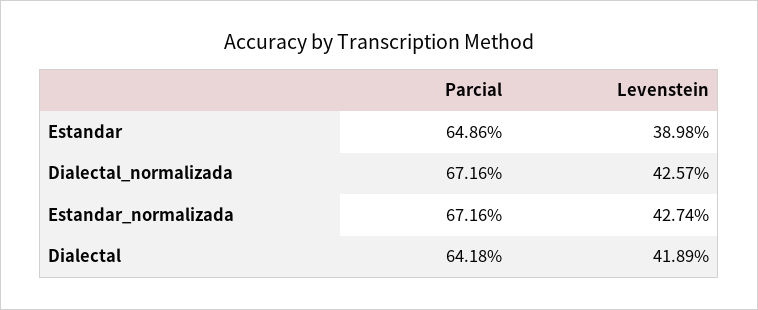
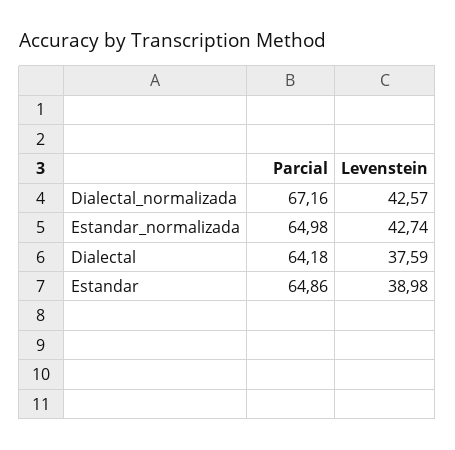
  {
    "Parcial": {
      "Estandar": 64.86,
      "Dialectal_normalizada": 67.16,
-     "Estandar_normalizada": 67.16,
+     "Estandar_normalizada": 64.98,
      "Dialectal": 64.18
    },
    "Levenstein": {
      "Estandar": 38.98,
      "Dialectal_normalizada": 42.57,
      "Estandar_normalizada": 42.74,
-     "Dialectal": 41.89
+     "Dialectal": 37.59
    }
  }

